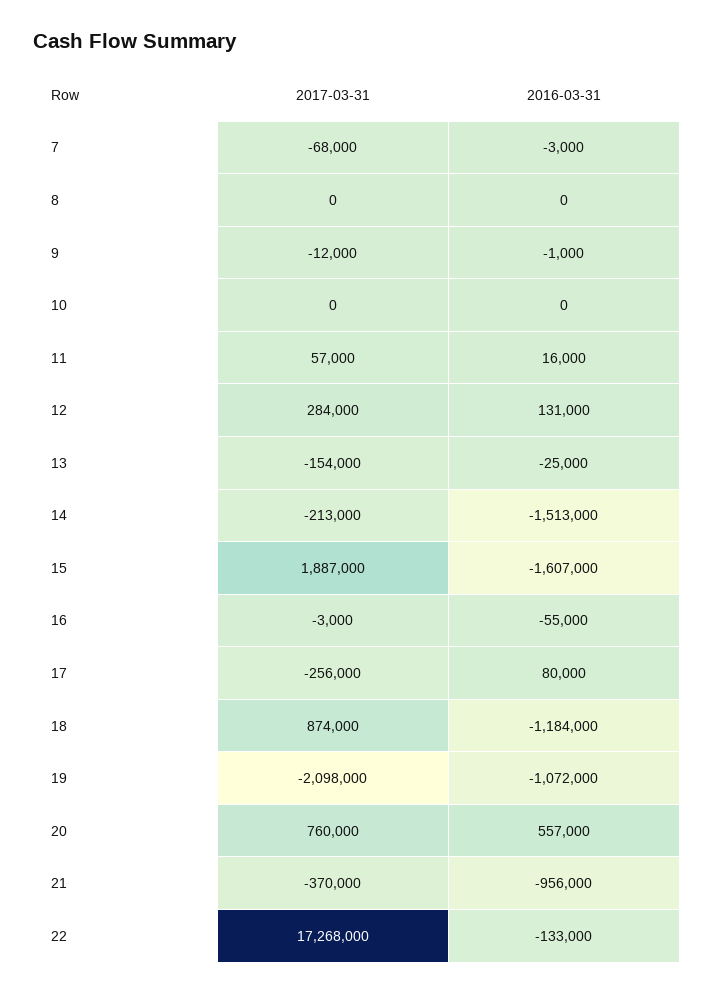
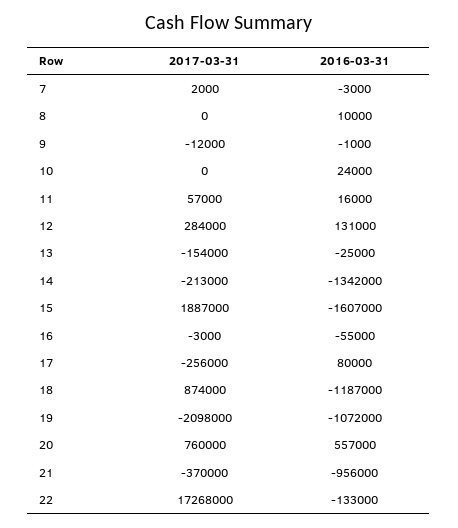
  {
    "2017-03-31": {
-     "7": -68000,
+     "7": 2000,
      "8": 0,
      "9": -12000,
      "10": 0,
      "11": 57000,
      "12": 284000,
      "13": -154000,
      "14": -213000,
      "15": 1887000,
      "16": -3000,
      "17": -256000,
      "18": 874000,
      "19": -2098000,
      "20": 760000,
      "21": -370000,
      "22": 17268000
    },
    "2016-03-31": {
      "7": -3000,
-     "8": 0,
+     "8": 10000,
      "9": -1000,
-     "10": 0,
+     "10": 24000,
      "11": 16000,
      "12": 131000,
      "13": -25000,
-     "14": -1513000,
+     "14": -1342000,
      "15": -1607000,
      "16": -55000,
      "17": 80000,
-     "18": -1184000,
+     "18": -1187000,
      "19": -1072000,
      "20": 557000,
      "21": -956000,
      "22": -133000
    }
  }

